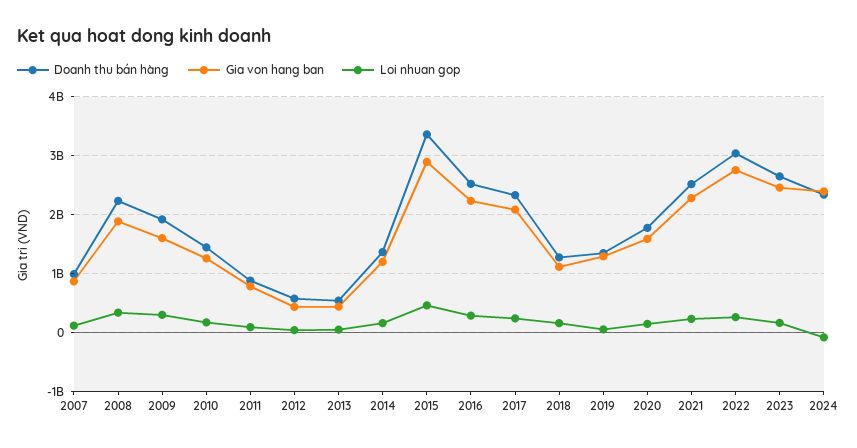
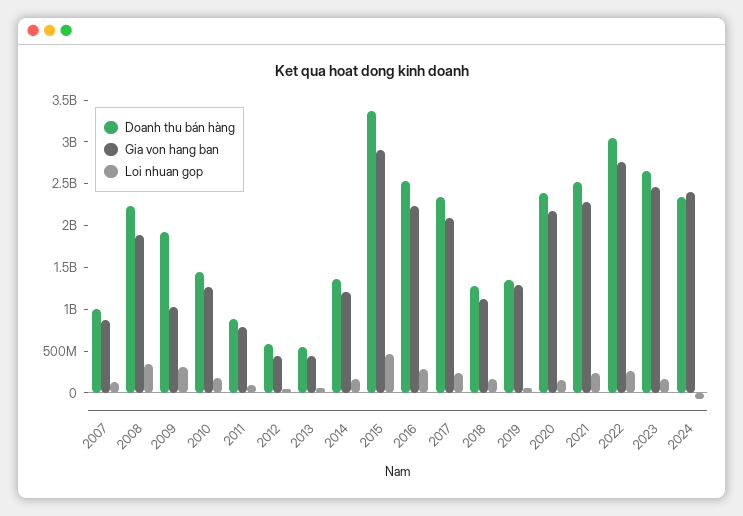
  {
    "Doanh thu bán hàng": {
      "2007": 1000000000,
      "2008": 2200000000,
      "2009": 1900000000,
      "2010": 1400000000,
      "2011": 900000000,
      "2012": 600000000,
      "2013": 500000000,
      "2014": 1400000000,
      "2015": 3400000000,
      "2016": 2500000000,
      "2017": 2300000000,
      "2018": 1300000000,
      "2019": 1400000000,
-     "2020": 1800000000,
+     "2020": 2400000000,
      "2021": 2500000000,
      "2022": 3000000000,
      "2023": 2700000000,
      "2024": 2300000000
    },
    "Gia von hang ban": {
      "2007": 900000000,
      "2008": 1900000000,
-     "2009": 1600000000,
+     "2009": 1000000000,
      "2010": 1300000000,
      "2011": 800000000,
      "2012": 400000000,
      "2013": 400000000,
      "2014": 1200000000,
      "2015": 2900000000,
      "2016": 2200000000,
      "2017": 2100000000,
      "2018": 1100000000,
      "2019": 1300000000,
-     "2020": 1600000000,
+     "2020": 2200000000,
      "2021": 2300000000,
      "2022": 2800000000,
      "2023": 2500000000,
      "2024": 2400000000
    },
    "Loi nhuan gop": {
      "2007": 100000000,
      "2008": 300000000,
      "2009": 300000000,
      "2010": 200000000,
      "2011": 100000000,
      "2012": 0,
      "2013": 100000000,
      "2014": 200000000,
      "2015": 500000000,
      "2016": 300000000,
      "2017": 200000000,
      "2018": 200000000,
      "2019": 100000000,
      "2020": 200000000,
      "2021": 200000000,
      "2022": 300000000,
      "2023": 200000000,
      "2024": -100000000
    }
  }

